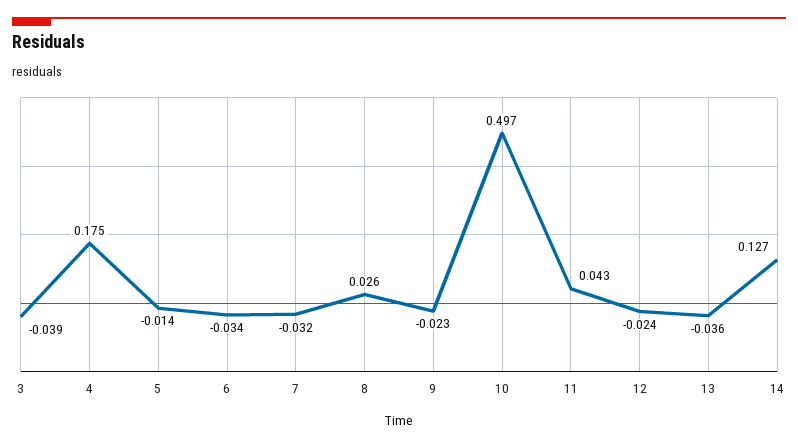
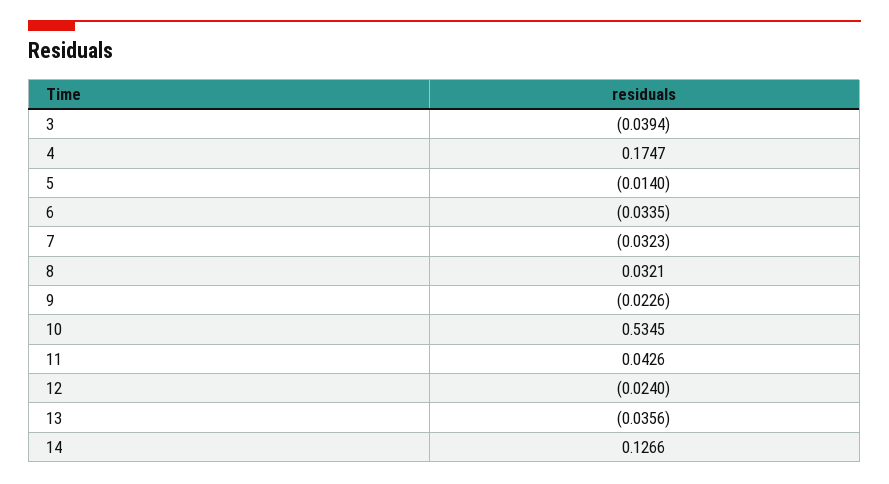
  {
    "3": -0.0394,
    "4": 0.1747,
    "5": -0.014,
    "6": -0.0335,
    "7": -0.0323,
-   "8": 0.026,
+   "8": 0.0321,
    "9": -0.0226,
-   "10": 0.497,
+   "10": 0.5345,
    "11": 0.0426,
    "12": -0.024,
    "13": -0.0356,
    "14": 0.1266
  }

